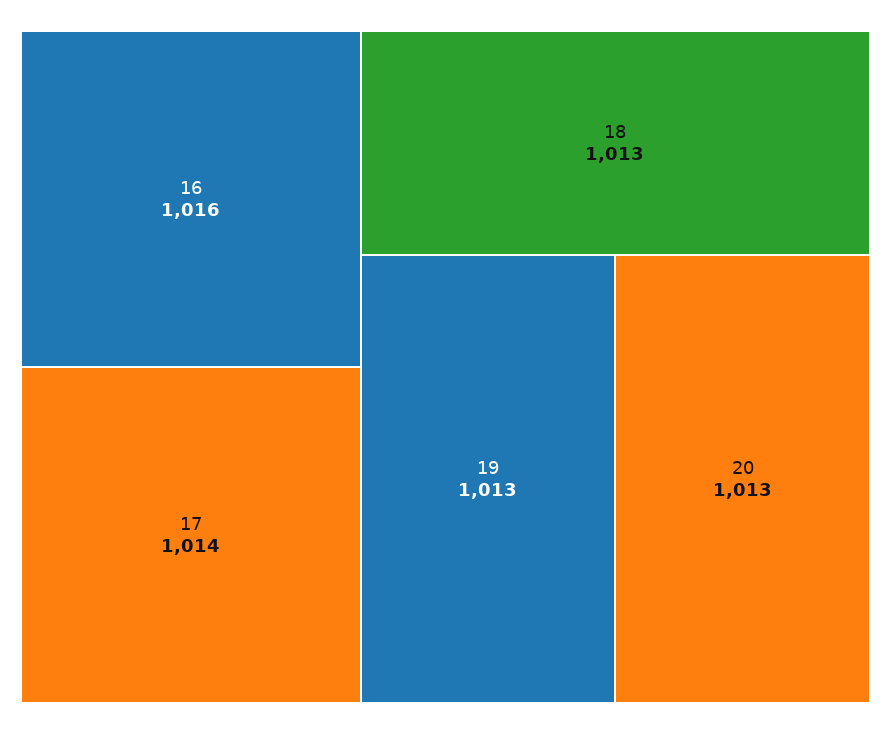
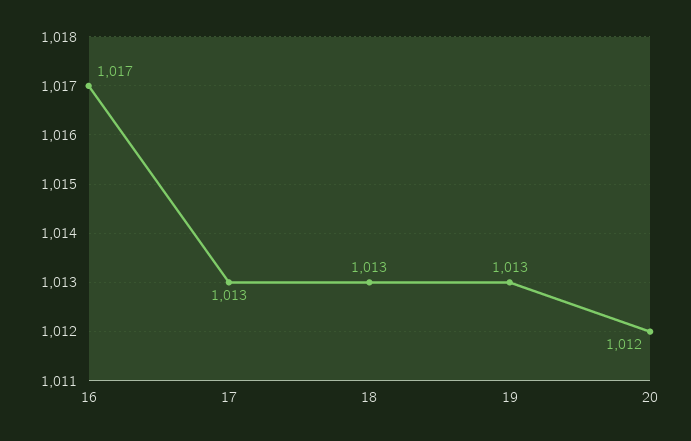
  {
-   "16": 1016,
+   "16": 1017,
-   "17": 1014,
+   "17": 1013,
    "18": 1013,
    "19": 1013,
-   "20": 1013
+   "20": 1012
  }

